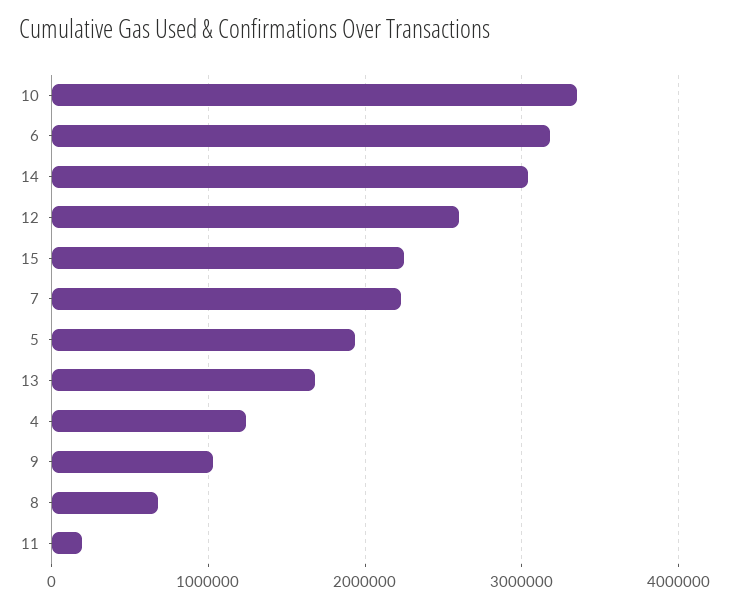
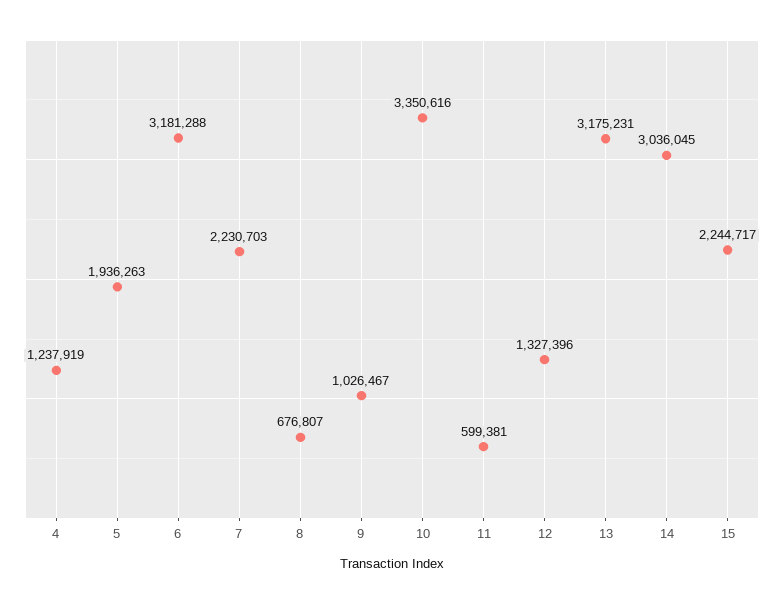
  {
    "10": 3350616,
    "6": 3181288,
    "14": 3036045,
-   "12": 2600000,
+   "12": 1327396,
    "15": 2244717,
    "7": 2230703,
    "5": 1936263,
-   "13": 1700000,
+   "13": 3175231,
    "4": 1237919,
    "9": 1026467,
    "8": 676807,
-   "11": 200000
+   "11": 599381
  }

